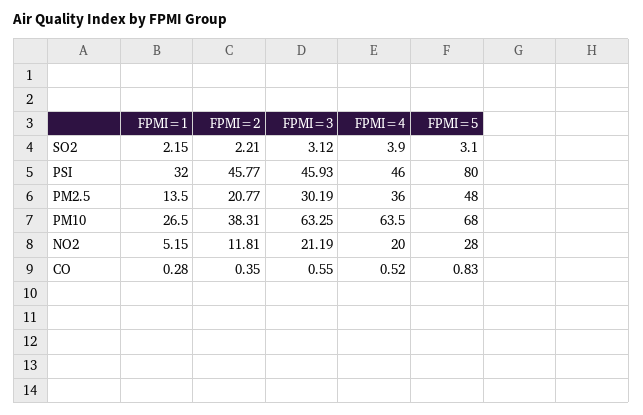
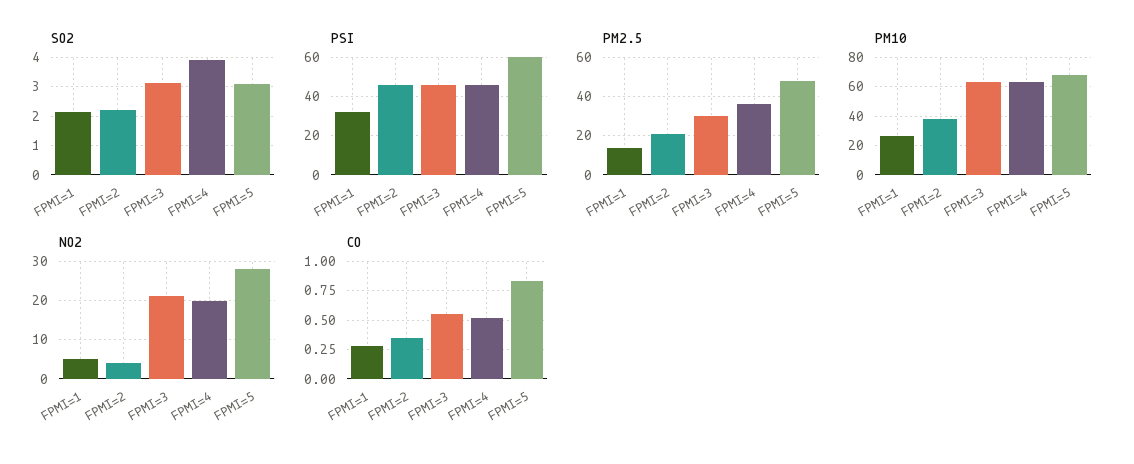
  {
    "SO2": {
      "FPMI=1": 2.15,
      "FPMI=2": 2.21,
      "FPMI=3": 3.12,
      "FPMI=4": 3.9,
      "FPMI=5": 3.1
    },
    "PSI": {
      "FPMI=1": 32,
      "FPMI=2": 45.77,
      "FPMI=3": 45.93,
      "FPMI=4": 46,
-     "FPMI=5": 80
+     "FPMI=5": 60
    },
    "PM2.5": {
      "FPMI=1": 13.5,
      "FPMI=2": 20.77,
      "FPMI=3": 30.19,
      "FPMI=4": 36,
      "FPMI=5": 48
    },
    "PM10": {
      "FPMI=1": 26.5,
      "FPMI=2": 38.31,
      "FPMI=3": 63.25,
      "FPMI=4": 63.5,
      "FPMI=5": 68
    },
    "NO2": {
      "FPMI=1": 5.15,
-     "FPMI=2": 11.81,
+     "FPMI=2": 4,
      "FPMI=3": 21.19,
      "FPMI=4": 20,
      "FPMI=5": 28
    },
    "CO": {
      "FPMI=1": 0.28,
      "FPMI=2": 0.35,
      "FPMI=3": 0.55,
      "FPMI=4": 0.52,
      "FPMI=5": 0.83
    }
  }

